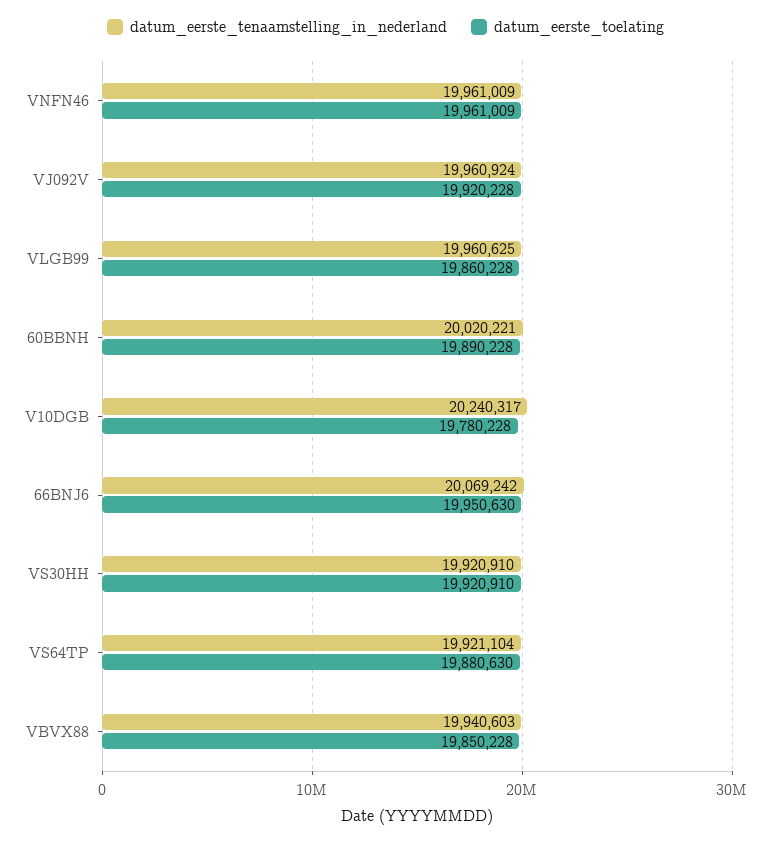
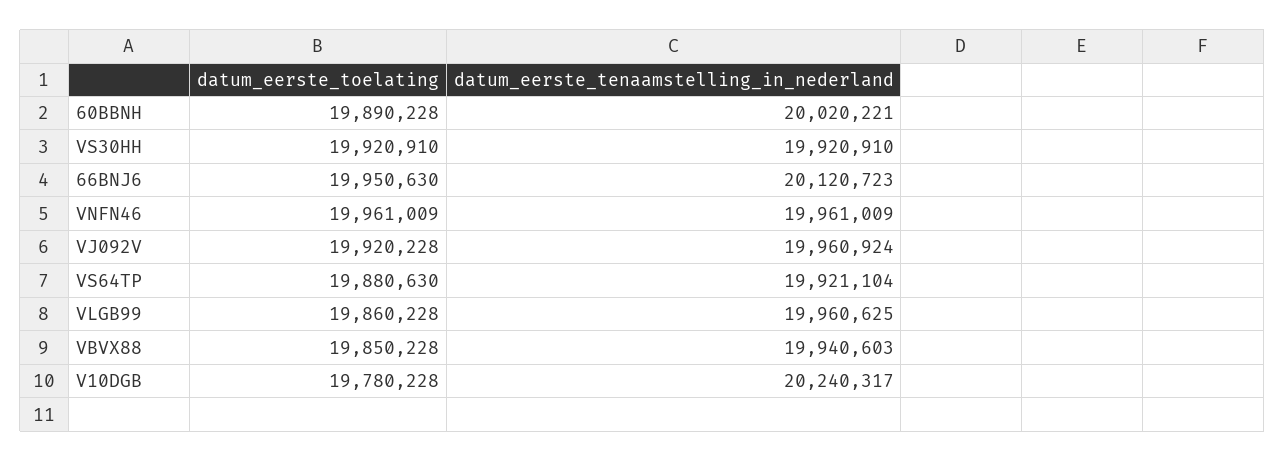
  {
    "datum_eerste_tenaamstelling_in_nederland": {
      "VNFN46": 19961009,
      "VJ092V": 19960924,
      "VLGB99": 19960625,
      "60BBNH": 20020221,
      "V10DGB": 20240317,
-     "66BNJ6": 20069242,
+     "66BNJ6": 20120723,
      "VS30HH": 19920910,
      "VS64TP": 19921104,
      "VBVX88": 19940603
    },
    "datum_eerste_toelating": {
      "VNFN46": 19961009,
      "VJ092V": 19920228,
      "VLGB99": 19860228,
      "60BBNH": 19890228,
      "V10DGB": 19780228,
      "66BNJ6": 19950630,
      "VS30HH": 19920910,
      "VS64TP": 19880630,
      "VBVX88": 19850228
    }
  }

